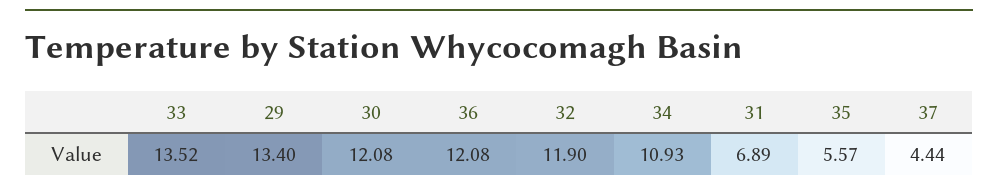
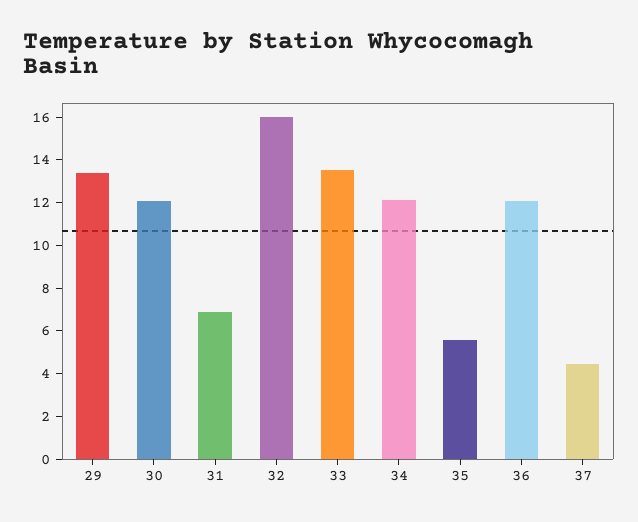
  {
    "33": 13.52,
    "29": 13.4,
    "30": 12.08,
    "36": 12.08,
-   "32": 11.9,
+   "32": 16,
-   "34": 10.93,
+   "34": 12,
    "31": 6.89,
    "35": 5.57,
    "37": 4.44
  }

